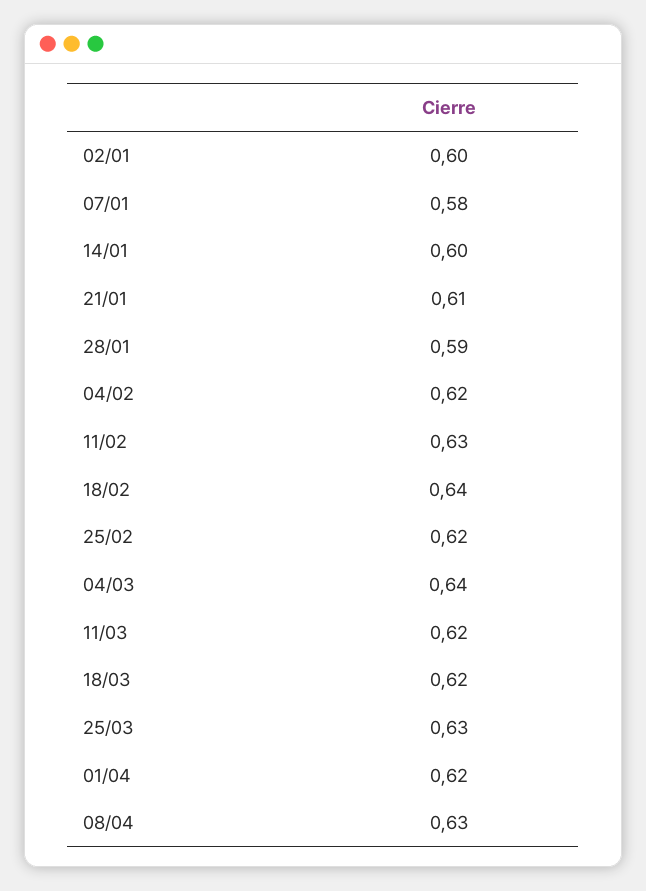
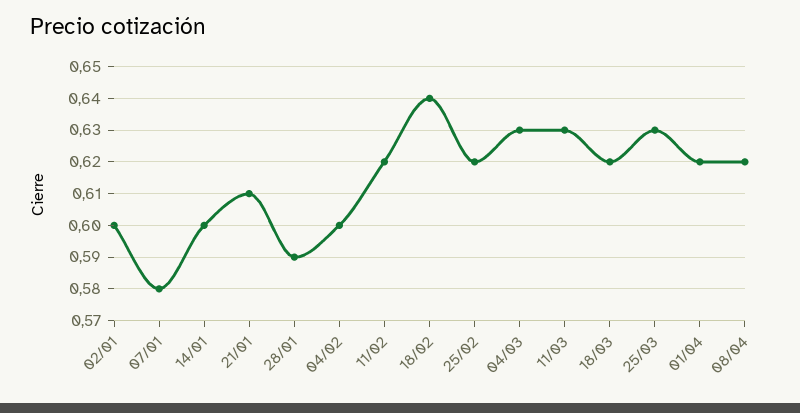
  {
    "02/01": 0.6,
    "07/01": 0.58,
    "14/01": 0.6,
    "21/01": 0.61,
    "28/01": 0.59,
-   "04/02": 0.62,
+   "04/02": 0.6,
-   "11/02": 0.63,
+   "11/02": 0.62,
    "18/02": 0.64,
    "25/02": 0.62,
-   "04/03": 0.64,
+   "04/03": 0.63,
-   "11/03": 0.62,
+   "11/03": 0.63,
    "18/03": 0.62,
    "25/03": 0.63,
    "01/04": 0.62,
-   "08/04": 0.63
+   "08/04": 0.62
  }

